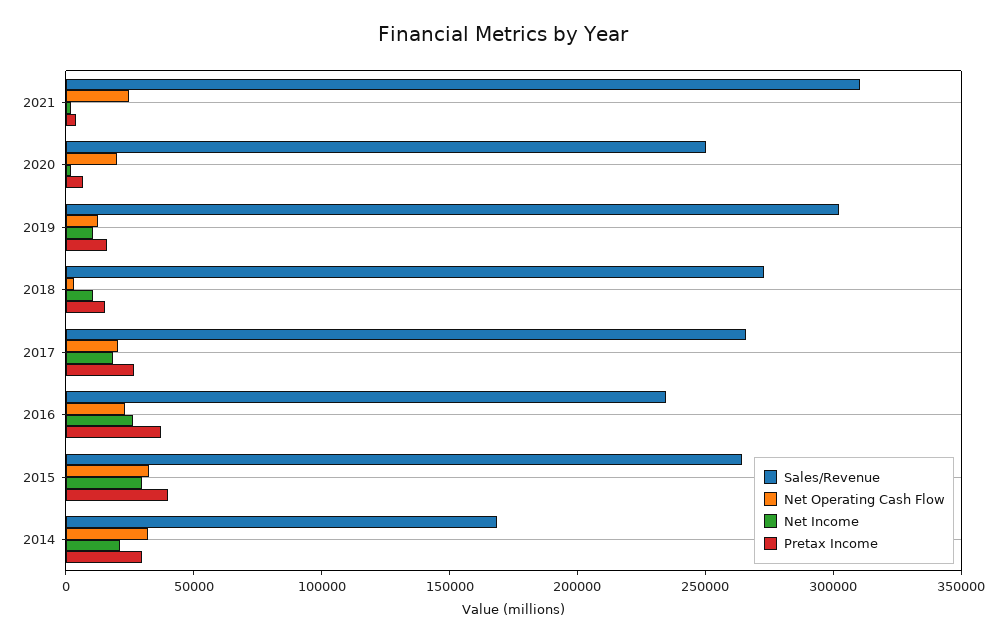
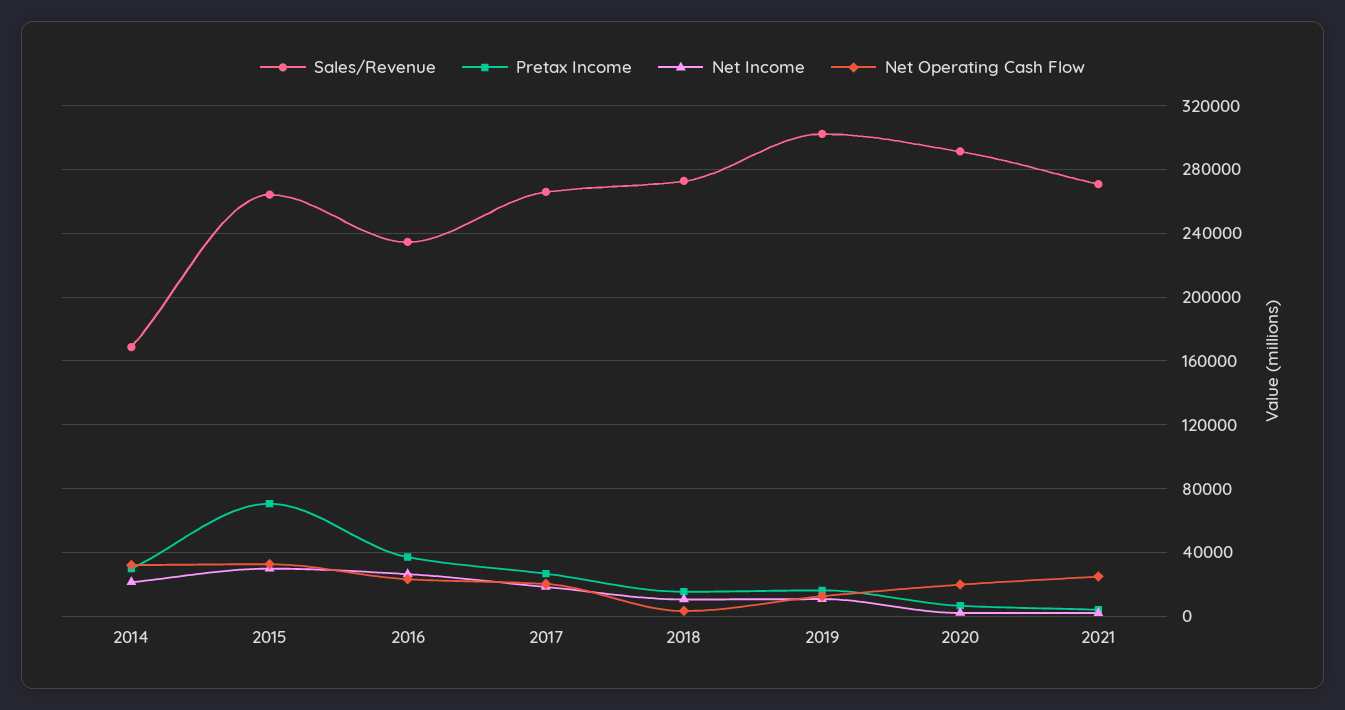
  {
    "Sales/Revenue": {
-     "2021": 310000,
+     "2021": 270000,
-     "2020": 250000,
+     "2020": 290000,
      "2019": 300000,
      "2018": 275000,
      "2017": 265000,
      "2016": 235000,
      "2015": 265000,
      "2014": 170000
    },
    "Net Operating Cash Flow": {
      "2021": 25000,
      "2020": 20000,
      "2019": 15000,
      "2018": 5000,
      "2017": 20000,
      "2016": 25000,
      "2015": 35000,
      "2014": 30000
    },
    "Net Income": {
      "2021": 0,
      "2020": 0,
      "2019": 10000,
      "2018": 10000,
      "2017": 20000,
      "2016": 25000,
      "2015": 30000,
      "2014": 20000
    },
    "Pretax Income": {
      "2021": 5000,
      "2020": 5000,
      "2019": 15000,
      "2018": 15000,
      "2017": 25000,
      "2016": 35000,
-     "2015": 40000,
+     "2015": 70000,
      "2014": 30000
    }
  }

